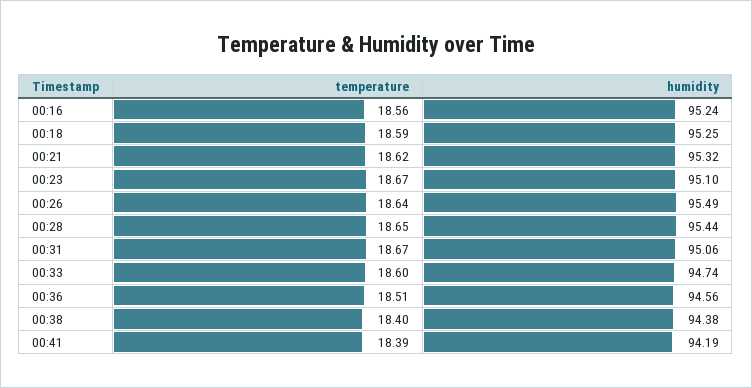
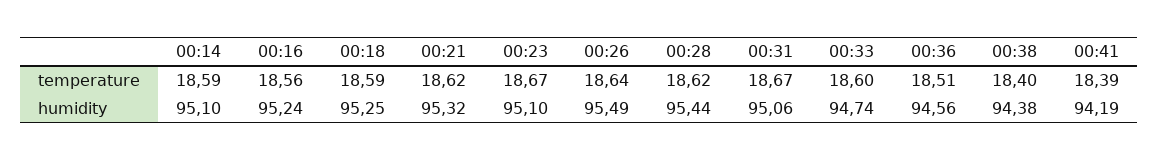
  {
    "temperature": {
      "00:16": 18.56,
      "00:18": 18.59,
      "00:21": 18.62,
      "00:23": 18.67,
      "00:26": 18.64,
-     "00:28": 18.65,
+     "00:28": 18.62,
      "00:31": 18.67,
      "00:33": 18.6,
      "00:36": 18.51,
      "00:38": 18.4,
-     "00:41": 18.39
+     "00:41": 18.39,
+     "00:14": 18.59
    },
    "humidity": {
      "00:16": 95.24,
      "00:18": 95.25,
      "00:21": 95.32,
      "00:23": 95.1,
      "00:26": 95.49,
      "00:28": 95.44,
      "00:31": 95.06,
      "00:33": 94.74,
      "00:36": 94.56,
      "00:38": 94.38,
-     "00:41": 94.19
+     "00:41": 94.19,
+     "00:14": 95.1
    }
  }

